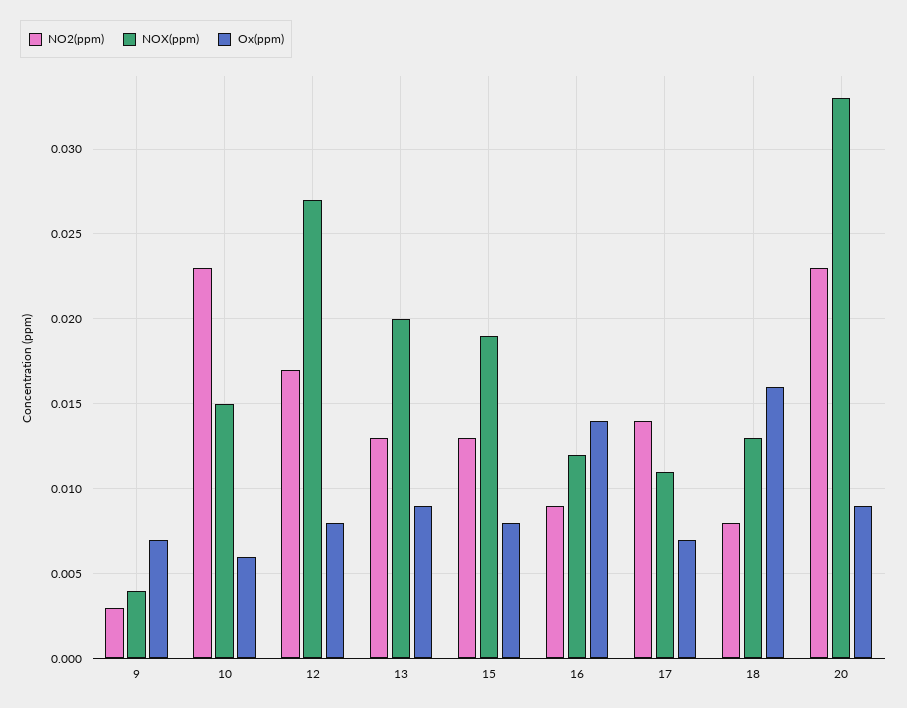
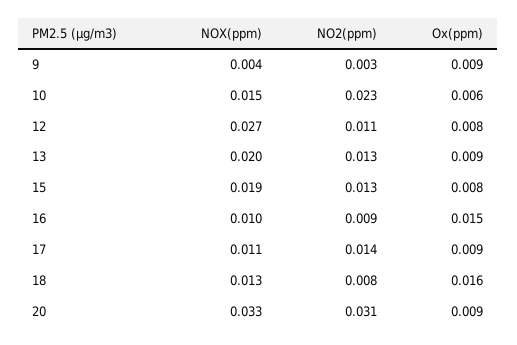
  {
    "NO2(ppm)": {
      "9": 0.003,
      "10": 0.023,
-     "12": 0.017,
+     "12": 0.011,
      "13": 0.013,
      "15": 0.013,
      "16": 0.009,
      "17": 0.014,
      "18": 0.008,
-     "20": 0.023
+     "20": 0.031
    },
    "NOX(ppm)": {
      "9": 0.004,
      "10": 0.015,
      "12": 0.027,
      "13": 0.02,
      "15": 0.019,
-     "16": 0.012,
+     "16": 0.01,
      "17": 0.011,
      "18": 0.013,
      "20": 0.033
    },
    "Ox(ppm)": {
-     "9": 0.007,
+     "9": 0.009,
      "10": 0.006,
      "12": 0.008,
      "13": 0.009,
      "15": 0.008,
-     "16": 0.014,
+     "16": 0.015,
-     "17": 0.007,
+     "17": 0.009,
      "18": 0.016,
      "20": 0.009
    }
  }

